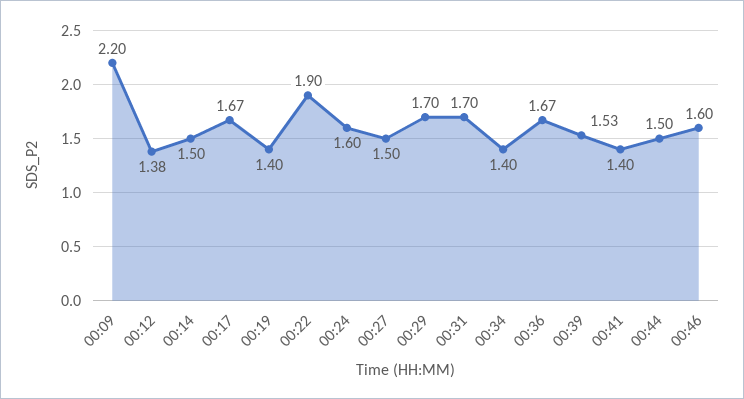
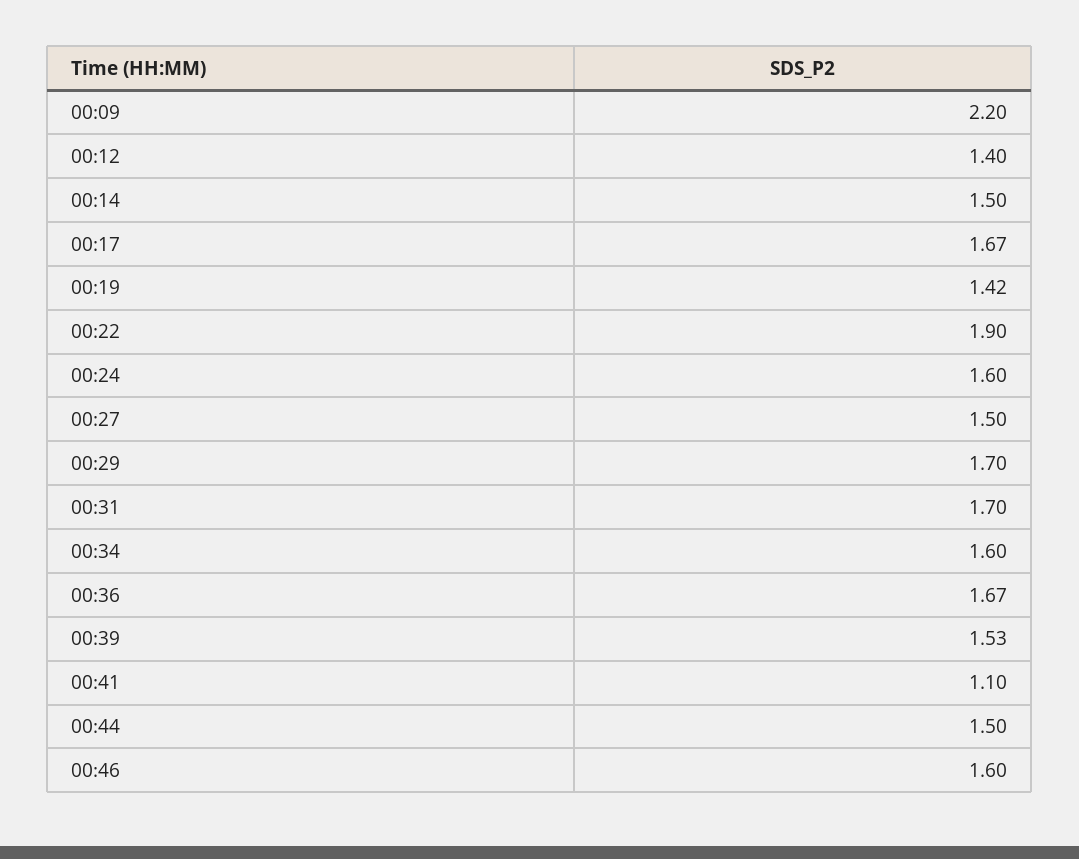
  {
    "00:09": 2.2,
-   "00:12": 1.38,
+   "00:12": 1.4,
    "00:14": 1.5,
    "00:17": 1.67,
-   "00:19": 1.4,
+   "00:19": 1.42,
    "00:22": 1.9,
    "00:24": 1.6,
    "00:27": 1.5,
    "00:29": 1.7,
    "00:31": 1.7,
-   "00:34": 1.4,
+   "00:34": 1.6,
    "00:36": 1.67,
    "00:39": 1.53,
-   "00:41": 1.4,
+   "00:41": 1.1,
    "00:44": 1.5,
    "00:46": 1.6
  }

